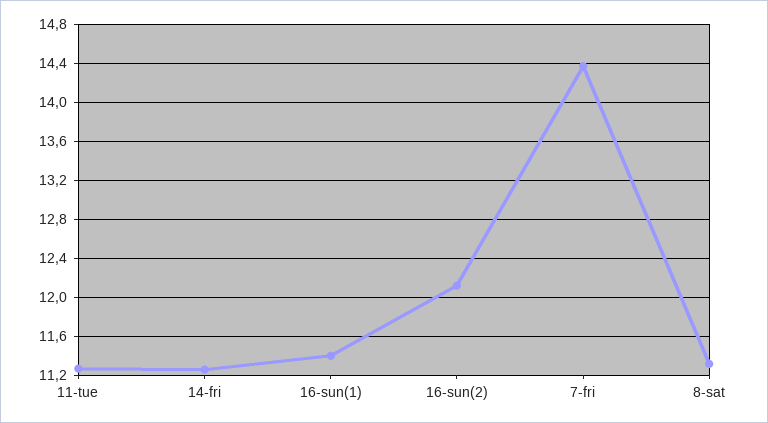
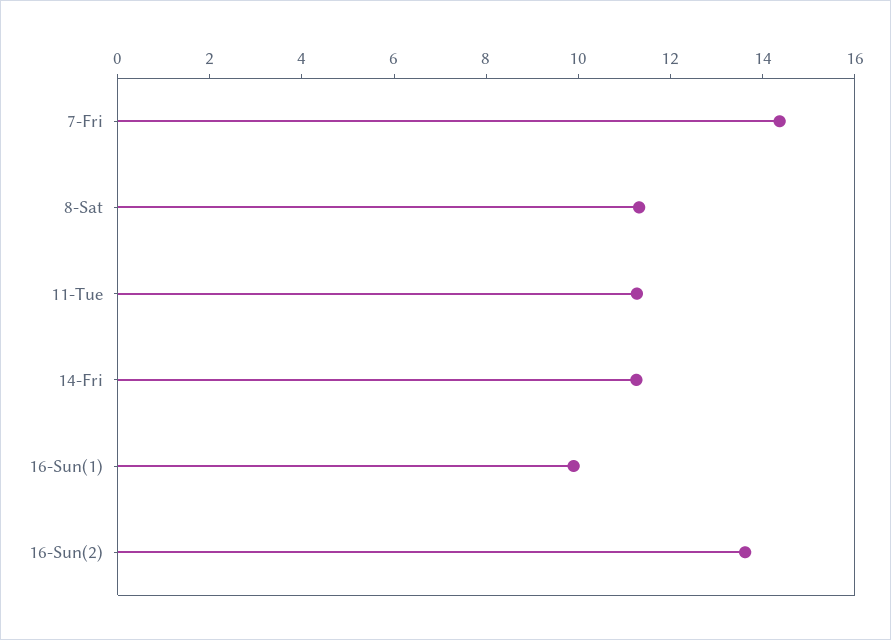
  {
    "11-tue": 11.3,
    "14-fri": 11.3,
-   "16-sun(1)": 11.4,
+   "16-sun(1)": 10,
-   "16-sun(2)": 12.1,
+   "16-sun(2)": 13.5,
    "7-fri": 14.4,
    "8-sat": 11.3
  }

